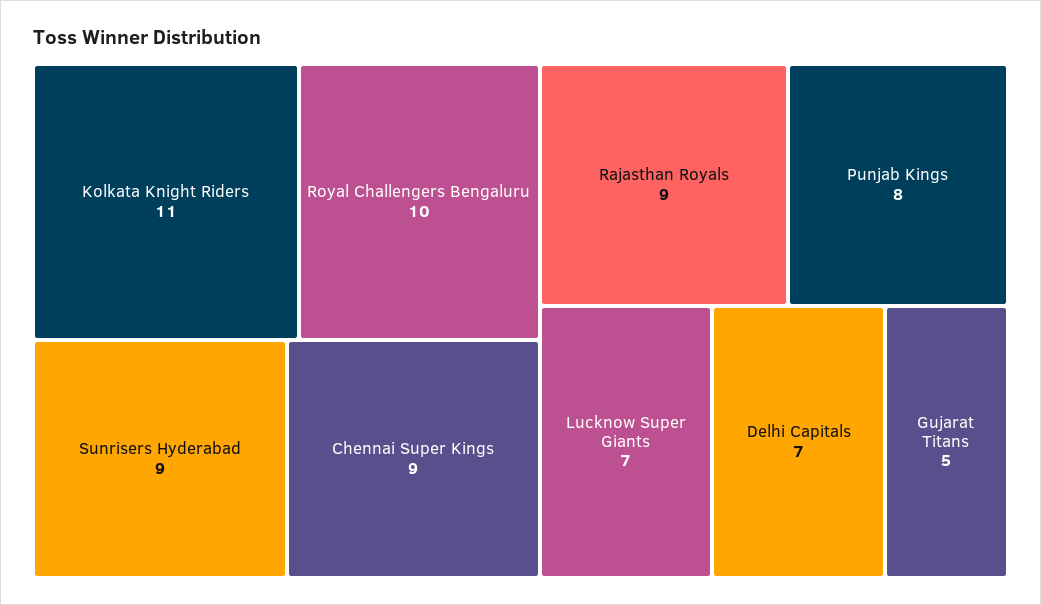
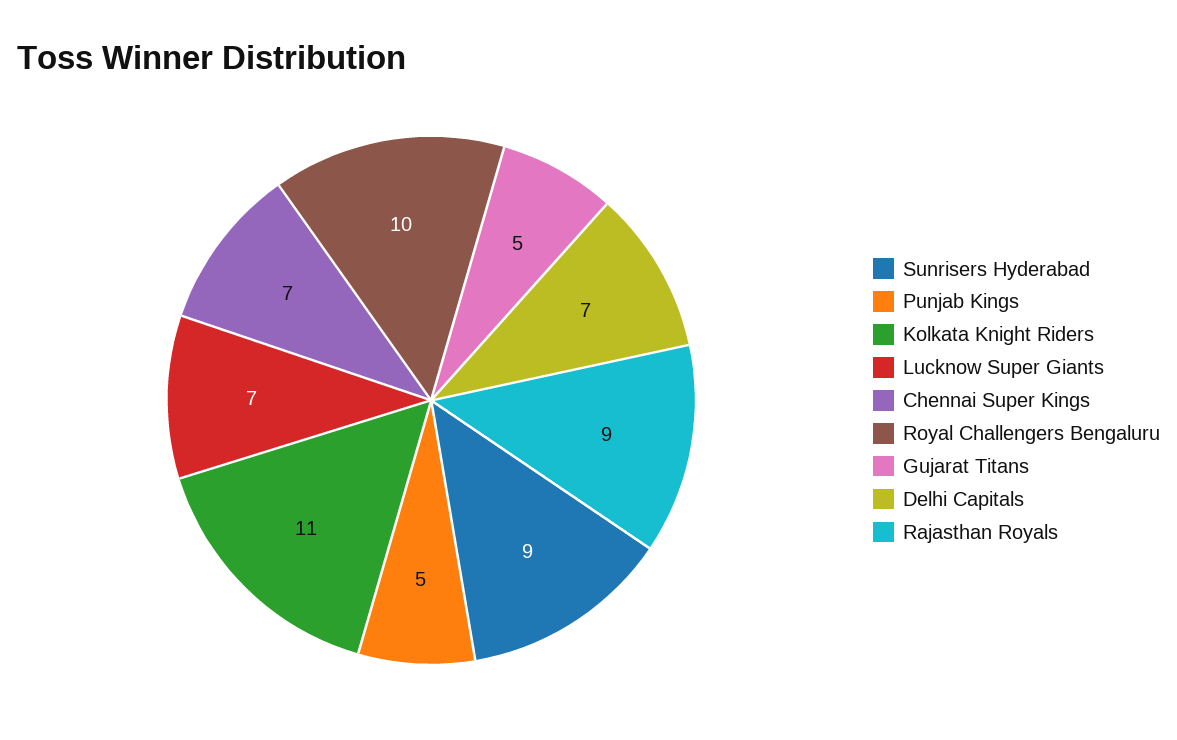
  {
    "Kolkata Knight Riders": 11,
    "Royal Challengers Bengaluru": 10,
    "Sunrisers Hyderabad": 9,
-   "Chennai Super Kings": 9,
+   "Chennai Super Kings": 7,
    "Rajasthan Royals": 9,
-   "Punjab Kings": 8,
+   "Punjab Kings": 5,
    "Lucknow Super Giants": 7,
    "Delhi Capitals": 7,
    "Gujarat Titans": 5
  }

